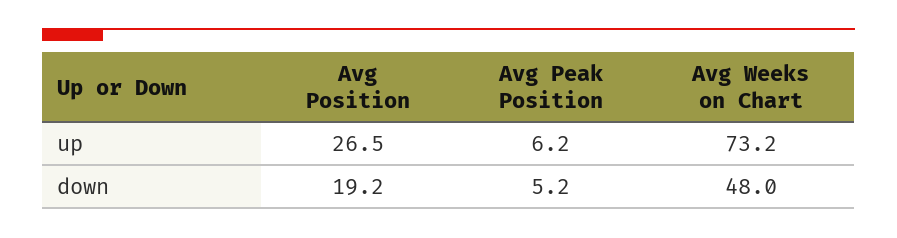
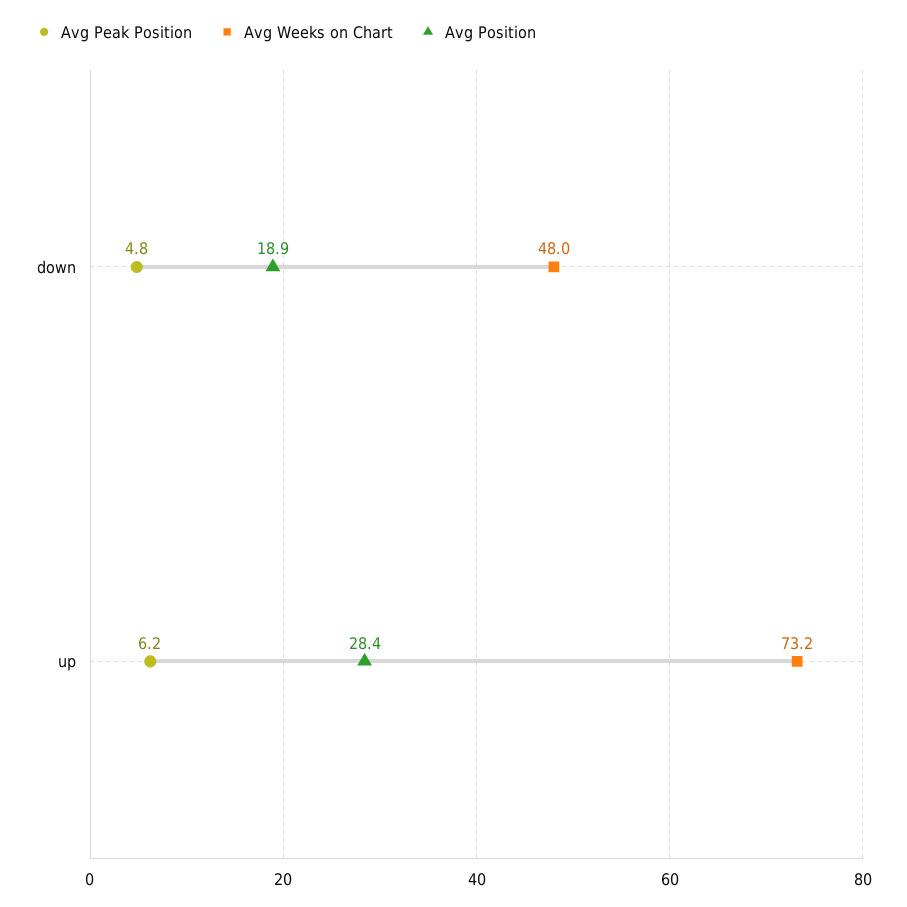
  {
    "Avg Position": {
-     "up": 26.5,
+     "up": 28.4,
-     "down": 19.2
+     "down": 18.9
    },
    "Avg Peak Position": {
      "up": 6.2,
-     "down": 5.2
+     "down": 4.8
    },
    "Avg Weeks on Chart": {
      "up": 73.2,
      "down": 48
    }
  }

